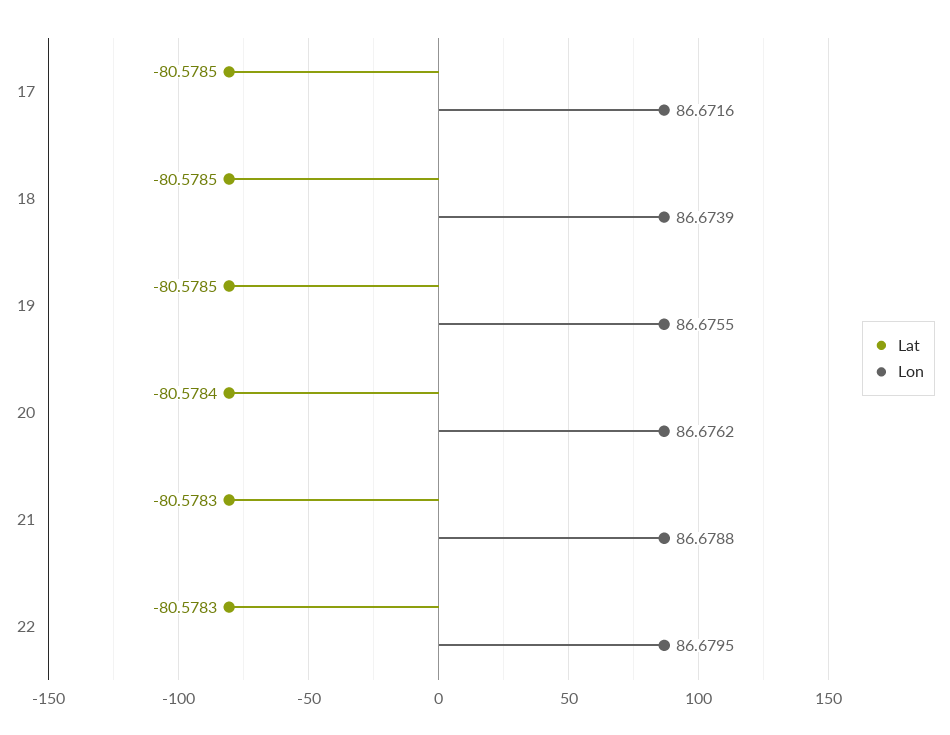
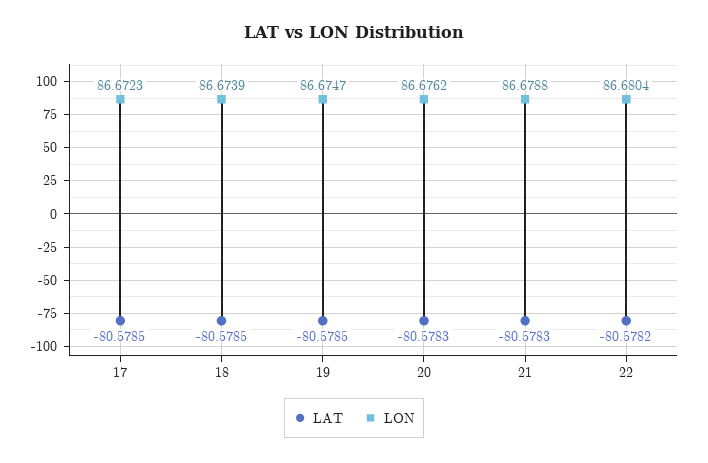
  {
    "Lat": {
      "17": -80.5785,
      "18": -80.5785,
      "19": -80.5785,
-     "20": -80.5784,
+     "20": -80.5783,
      "21": -80.5783,
-     "22": -80.5783
+     "22": -80.5782
    },
    "Lon": {
-     "17": 86.6716,
+     "17": 86.6723,
      "18": 86.6739,
-     "19": 86.6755,
+     "19": 86.6747,
      "20": 86.6762,
      "21": 86.6788,
-     "22": 86.6795
+     "22": 86.6804
    }
  }

